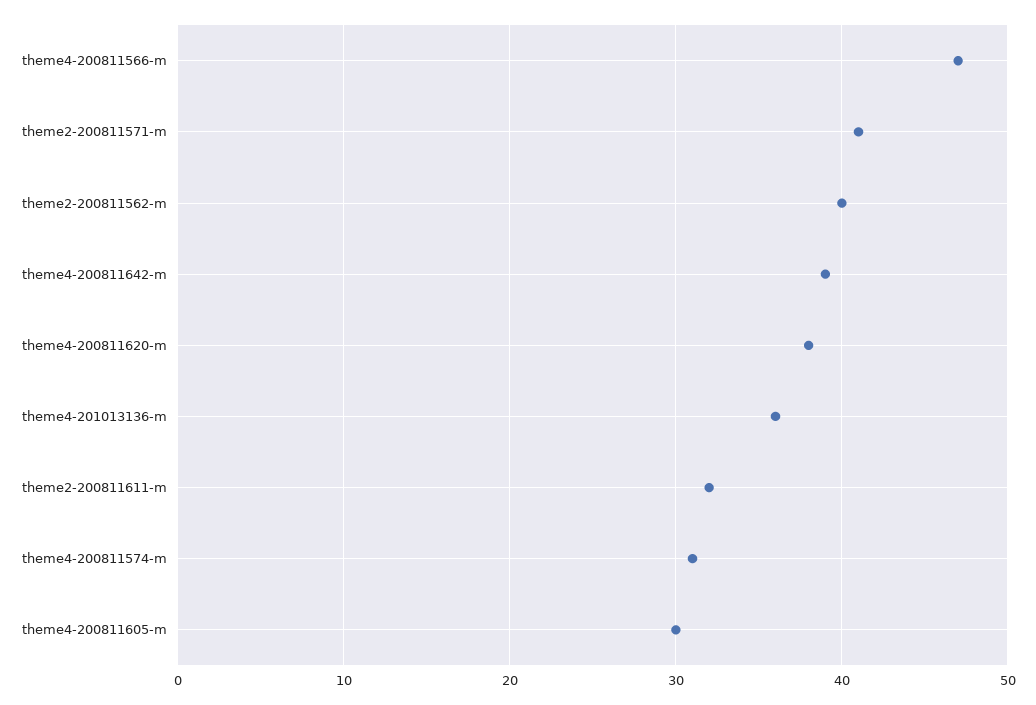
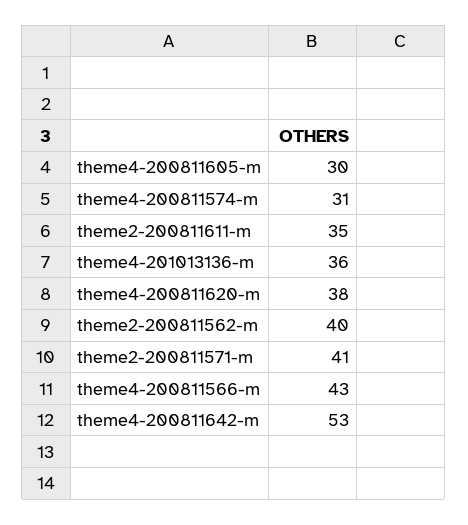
  {
-   "theme4-200811566-m": 47,
+   "theme4-200811566-m": 43,
    "theme2-200811571-m": 41,
    "theme2-200811562-m": 40,
-   "theme4-200811642-m": 39,
+   "theme4-200811642-m": 53,
    "theme4-200811620-m": 38,
    "theme4-201013136-m": 36,
-   "theme2-200811611-m": 32,
+   "theme2-200811611-m": 35,
    "theme4-200811574-m": 31,
    "theme4-200811605-m": 30
  }

